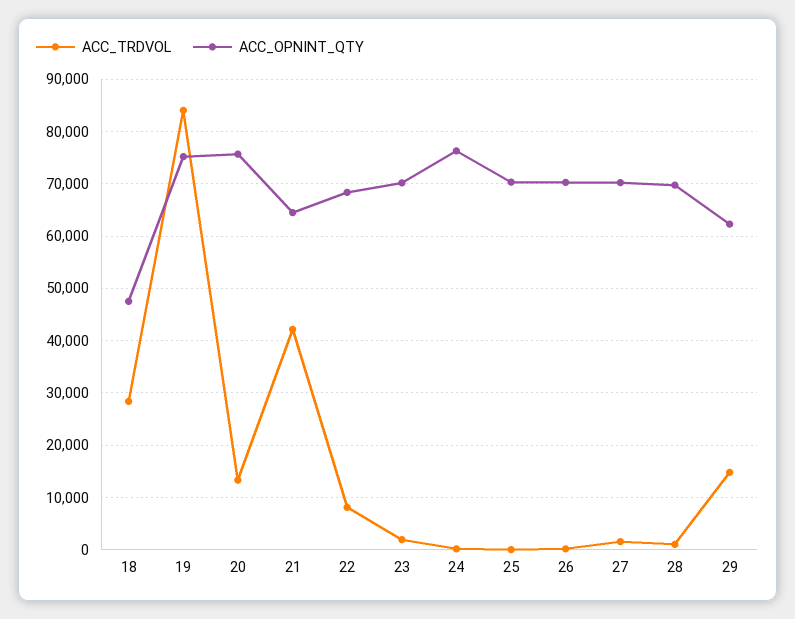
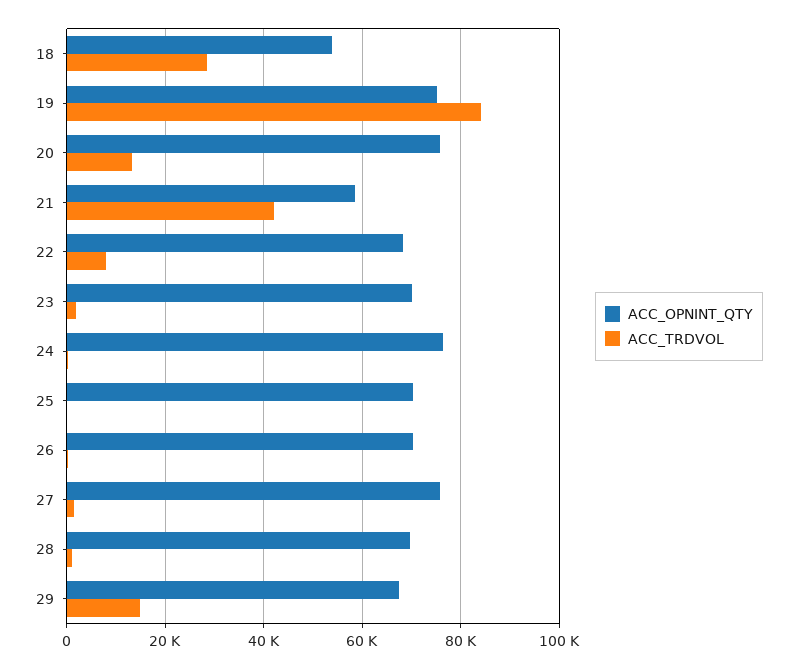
  {
    "ACC_TRDVOL": {
      "18": 28000,
      "19": 84000,
      "20": 14000,
      "21": 42000,
      "22": 8000,
      "23": 2000,
      "24": 0,
      "25": 0,
      "26": 0,
      "27": 2000,
      "28": 2000,
      "29": 14000
    },
    "ACC_OPNINT_QTY": {
-     "18": 48000,
+     "18": 54000,
      "19": 76000,
      "20": 76000,
-     "21": 64000,
+     "21": 58000,
      "22": 68000,
      "23": 70000,
      "24": 76000,
      "25": 70000,
      "26": 70000,
-     "27": 70000,
+     "27": 76000,
      "28": 70000,
-     "29": 62000
+     "29": 68000
    }
  }

